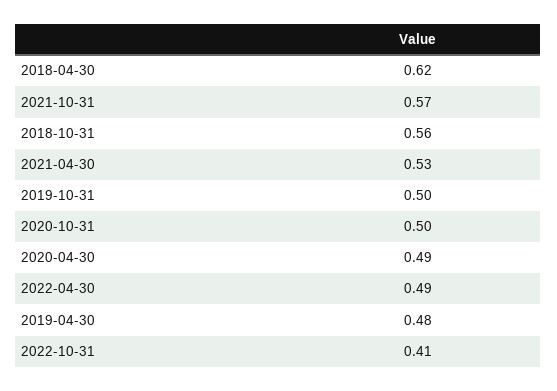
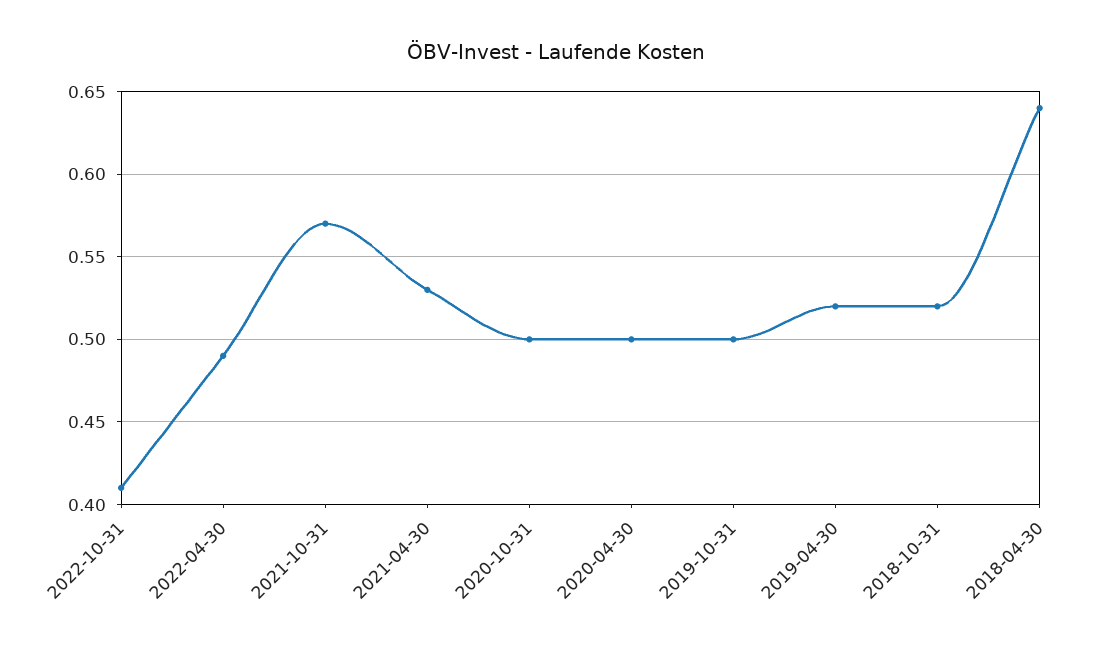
  {
-   "2018-04-30": 0.62,
+   "2018-04-30": 0.64,
    "2021-10-31": 0.57,
-   "2018-10-31": 0.56,
+   "2018-10-31": 0.52,
    "2021-04-30": 0.53,
    "2019-10-31": 0.5,
    "2020-10-31": 0.5,
-   "2020-04-30": 0.49,
+   "2020-04-30": 0.5,
    "2022-04-30": 0.49,
-   "2019-04-30": 0.48,
+   "2019-04-30": 0.52,
    "2022-10-31": 0.41
  }

